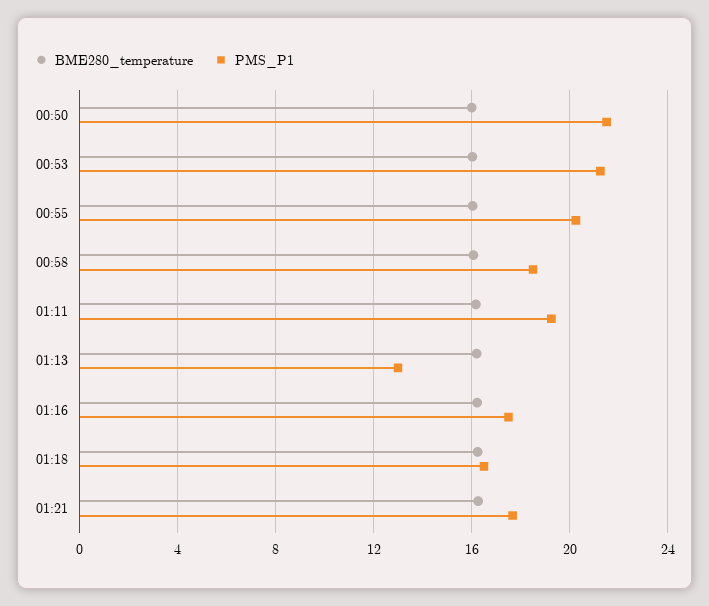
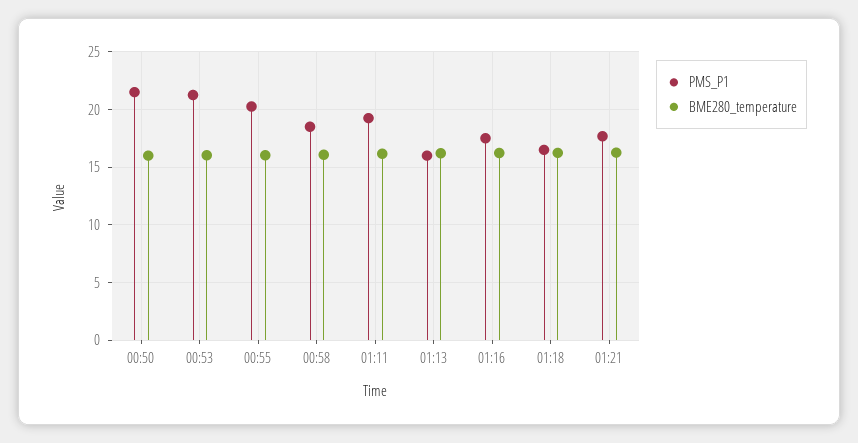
  {
    "BME280_temperature": {
      "00:50": 16,
      "00:53": 16,
      "00:55": 16,
      "00:58": 16,
      "01:11": 16,
      "01:13": 16,
      "01:16": 16,
      "01:18": 16,
      "01:21": 16.5
    },
    "PMS_P1": {
      "00:50": 21.5,
      "00:53": 21.5,
      "00:55": 20.5,
      "00:58": 18.5,
      "01:11": 19.5,
-     "01:13": 13,
+     "01:13": 16,
      "01:16": 17.5,
      "01:18": 16.5,
      "01:21": 17.5
    }
  }

